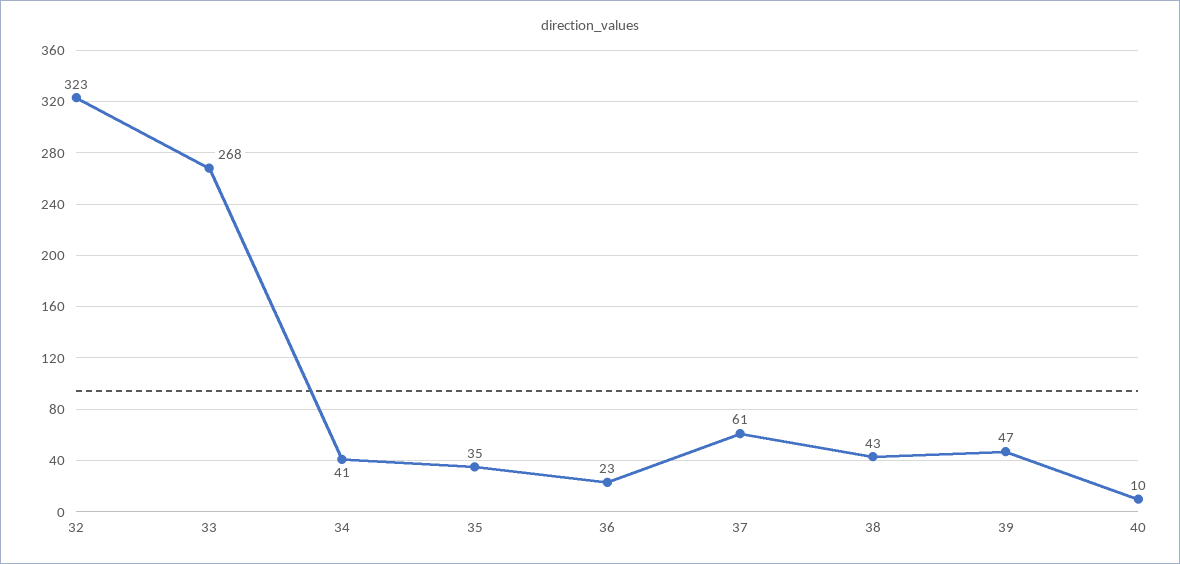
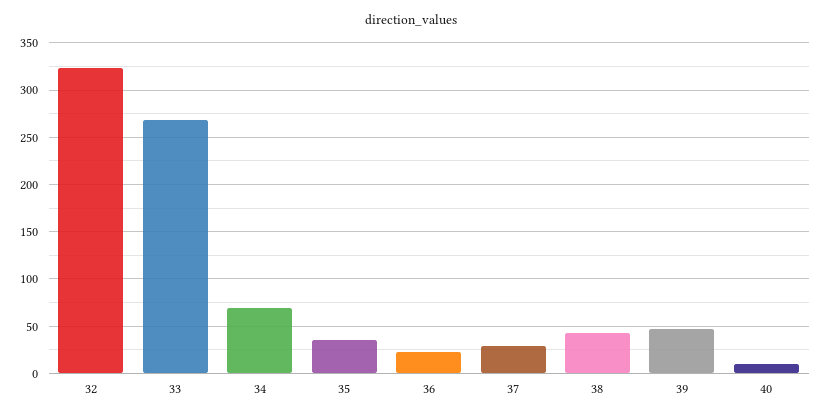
  {
    "32": 323,
    "33": 268,
-   "34": 41,
+   "34": 70,
    "35": 35,
    "36": 23,
-   "37": 61,
+   "37": 30,
    "38": 43,
    "39": 47,
    "40": 10
  }

